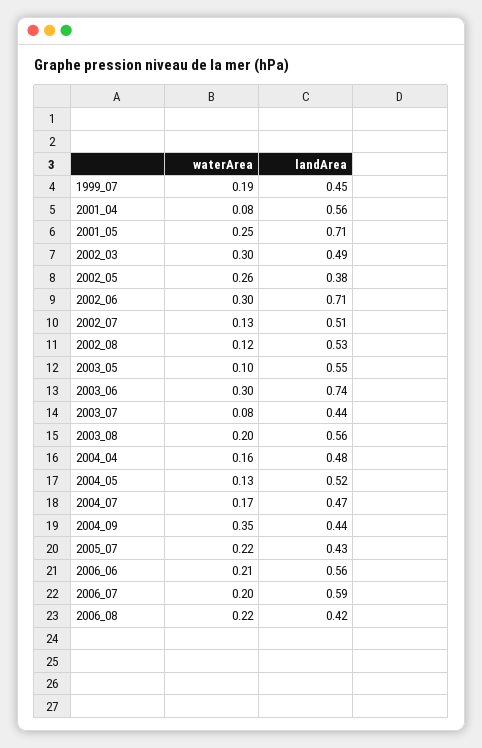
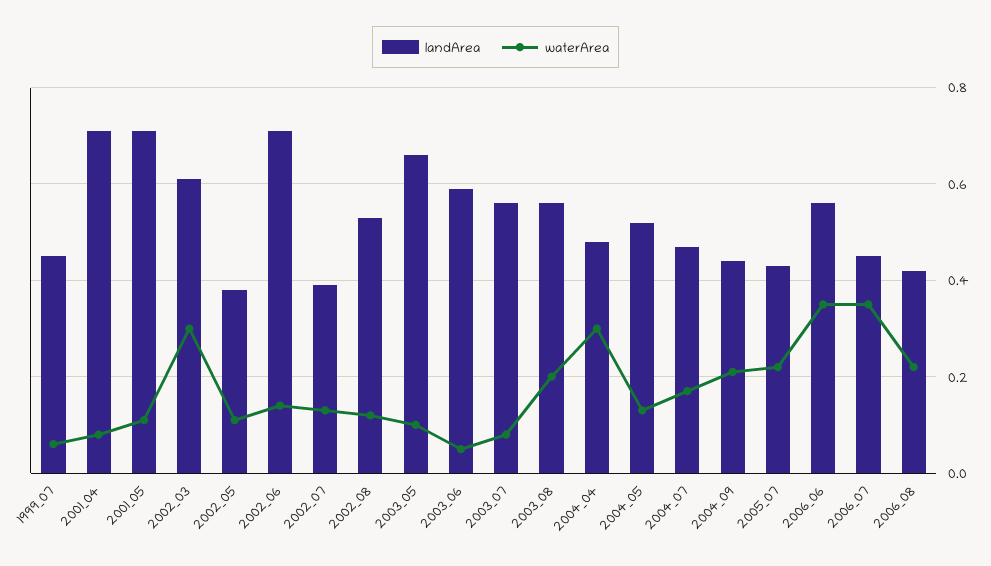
  {
    "waterArea": {
-     "1999_07": 0.19,
+     "1999_07": 0.05,
      "2001_04": 0.08,
-     "2001_05": 0.25,
+     "2001_05": 0.1,
      "2002_03": 0.3,
-     "2002_05": 0.26,
+     "2002_05": 0.1,
-     "2002_06": 0.3,
+     "2002_06": 0.15,
      "2002_07": 0.13,
      "2002_08": 0.12,
      "2003_05": 0.1,
-     "2003_06": 0.3,
+     "2003_06": 0.05,
      "2003_07": 0.08,
      "2003_08": 0.2,
-     "2004_04": 0.16,
+     "2004_04": 0.3,
      "2004_05": 0.13,
      "2004_07": 0.17,
-     "2004_09": 0.35,
+     "2004_09": 0.2,
      "2005_07": 0.22,
-     "2006_06": 0.21,
+     "2006_06": 0.35,
-     "2006_07": 0.2,
+     "2006_07": 0.35,
      "2006_08": 0.22
    },
    "landArea": {
      "1999_07": 0.45,
-     "2001_04": 0.56,
+     "2001_04": 0.7,
      "2001_05": 0.71,
-     "2002_03": 0.49,
+     "2002_03": 0.6,
      "2002_05": 0.38,
      "2002_06": 0.71,
-     "2002_07": 0.51,
+     "2002_07": 0.4,
      "2002_08": 0.53,
-     "2003_05": 0.55,
+     "2003_05": 0.65,
-     "2003_06": 0.74,
+     "2003_06": 0.6,
-     "2003_07": 0.44,
+     "2003_07": 0.55,
      "2003_08": 0.56,
      "2004_04": 0.48,
      "2004_05": 0.52,
      "2004_07": 0.47,
      "2004_09": 0.44,
      "2005_07": 0.43,
      "2006_06": 0.56,
-     "2006_07": 0.59,
+     "2006_07": 0.45,
      "2006_08": 0.42
    }
  }

